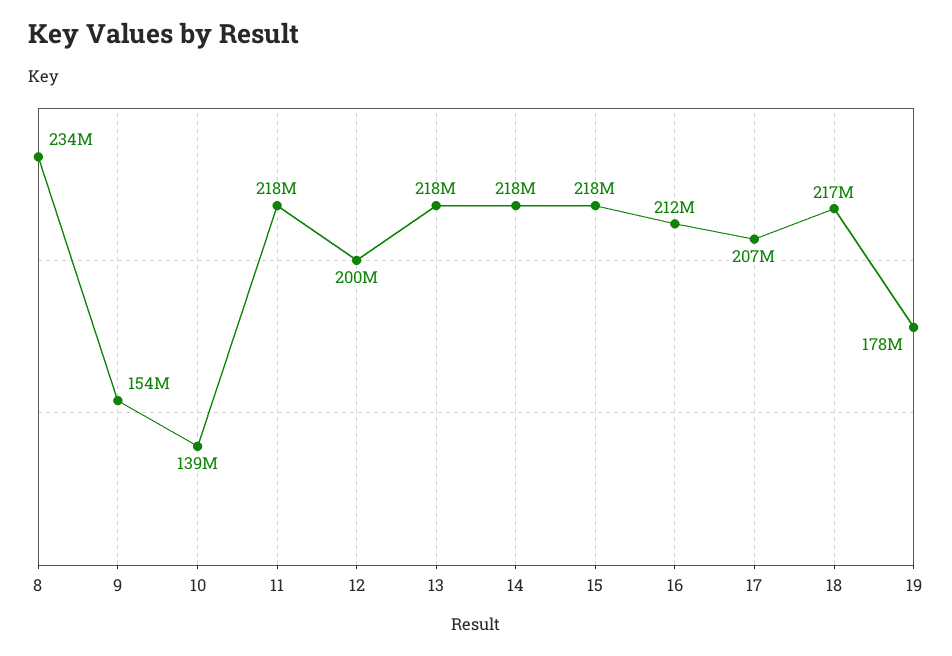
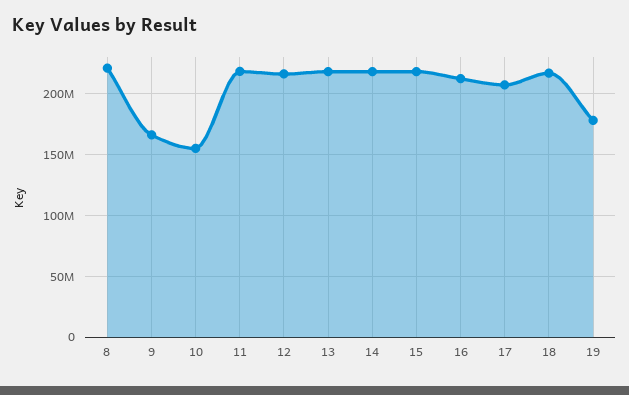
  {
-   "8": 234000000,
+   "8": 220000000,
-   "9": 154000000,
+   "9": 165000000,
-   "10": 139000000,
+   "10": 155000000,
    "11": 218000000,
-   "12": 200000000,
+   "12": 215000000,
    "13": 218000000,
    "14": 218000000,
    "15": 218000000,
    "16": 212000000,
    "17": 207000000,
    "18": 217000000,
    "19": 178000000
  }

